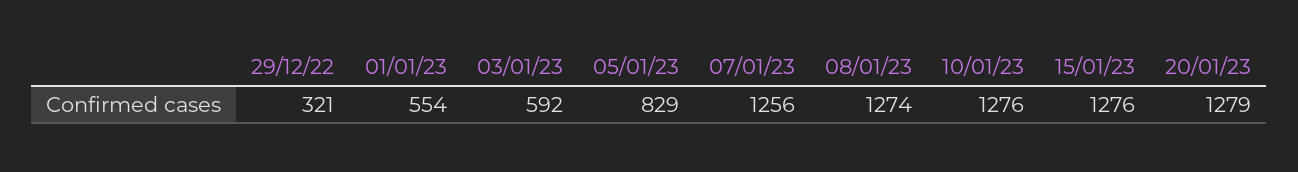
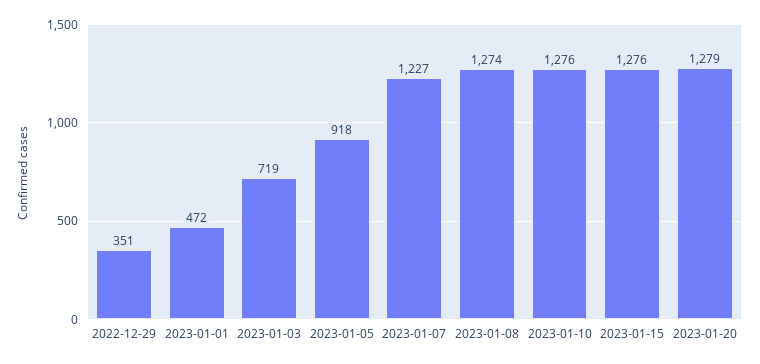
  {
-   "29/12/22": 321,
+   "29/12/22": 351,
-   "01/01/23": 554,
+   "01/01/23": 472,
-   "03/01/23": 592,
+   "03/01/23": 719,
-   "05/01/23": 829,
+   "05/01/23": 918,
-   "07/01/23": 1256,
+   "07/01/23": 1227,
    "08/01/23": 1274,
    "10/01/23": 1276,
    "15/01/23": 1276,
    "20/01/23": 1279
  }

